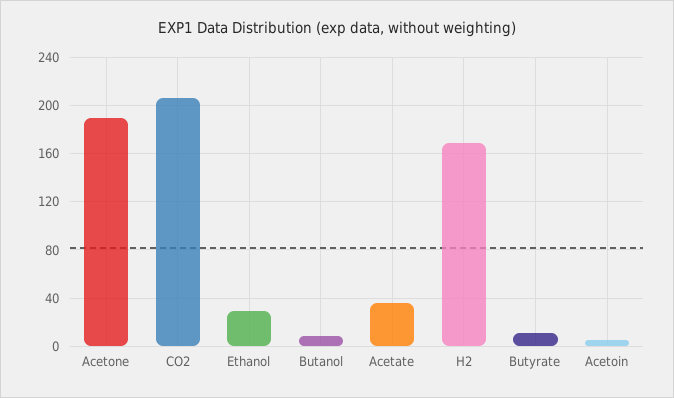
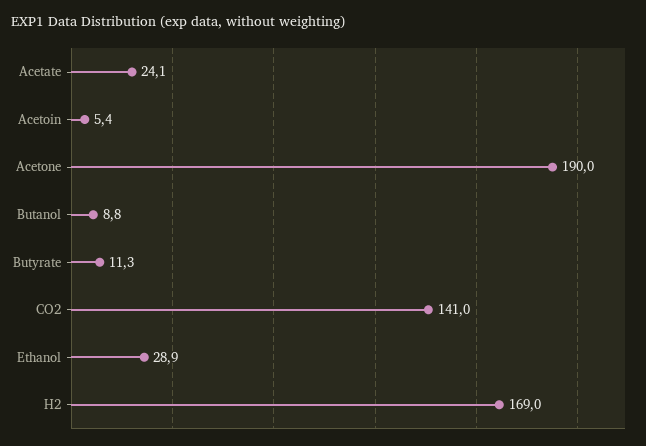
  {
    "Acetone": 190,
-   "CO2": 205,
+   "CO2": 141,
    "Ethanol": 28.9,
    "Butanol": 8.8,
-   "Acetate": 35,
+   "Acetate": 24.1,
    "H2": 169,
    "Butyrate": 11.3,
    "Acetoin": 5.4
  }

